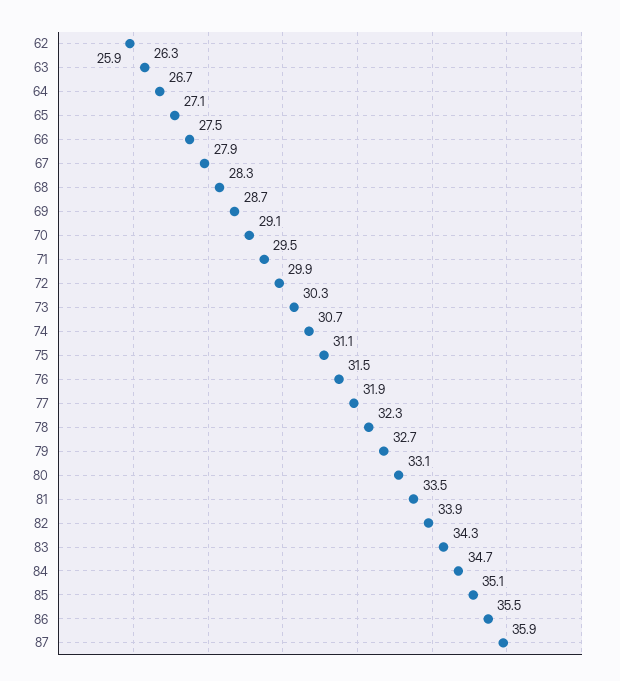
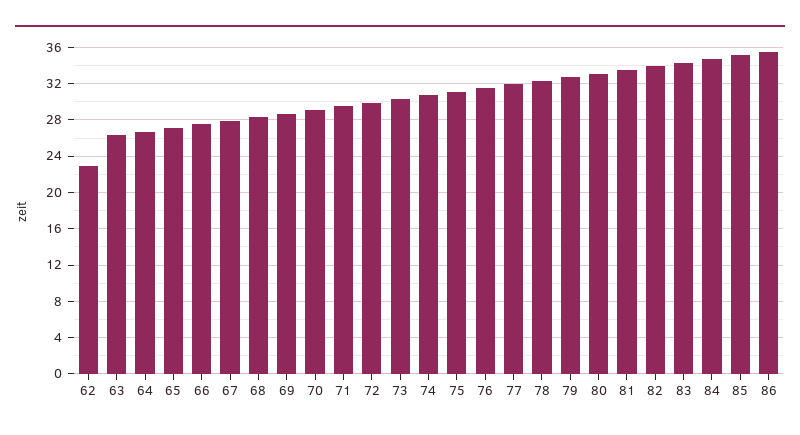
  {
-   "62": 25.9,
+   "62": 23,
    "63": 26.3,
    "64": 26.7,
    "65": 27.1,
    "66": 27.5,
    "67": 27.9,
    "68": 28.3,
    "69": 28.7,
    "70": 29.1,
    "71": 29.5,
    "72": 29.9,
    "73": 30.3,
    "74": 30.7,
    "75": 31.1,
    "76": 31.5,
    "77": 31.9,
    "78": 32.3,
    "79": 32.7,
    "80": 33.1,
    "81": 33.5,
    "82": 33.9,
    "83": 34.3,
    "84": 34.7,
    "85": 35.1,
-   "86": 35.5,
+   "86": 35.5
-   "87": 35.9
  }

